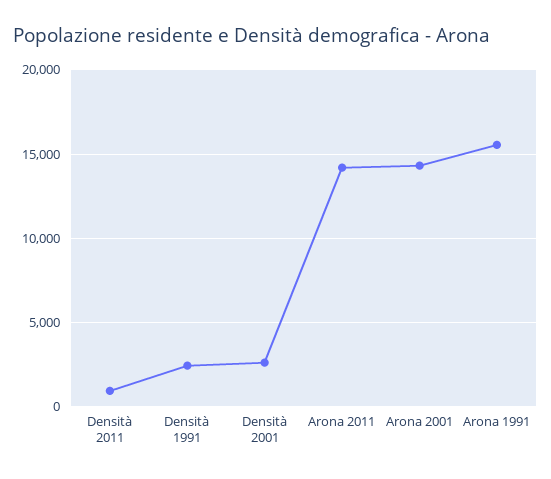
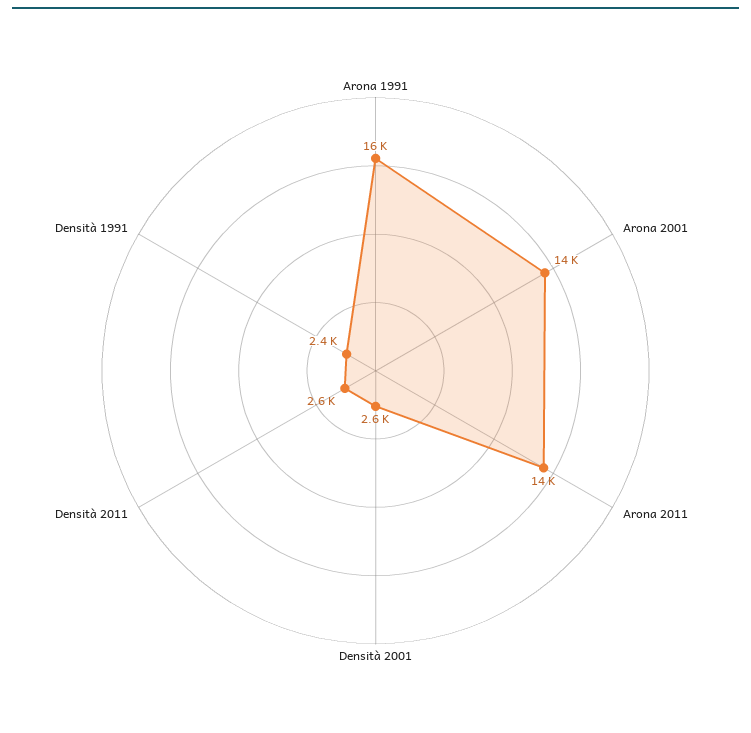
  {
-   "Densità 2011": 1000,
+   "Densità 2011": 2600,
    "Densità 1991": 2400,
    "Densità 2001": 2600,
    "Arona 2011": 14000,
    "Arona 2001": 14000,
    "Arona 1991": 16000
  }

